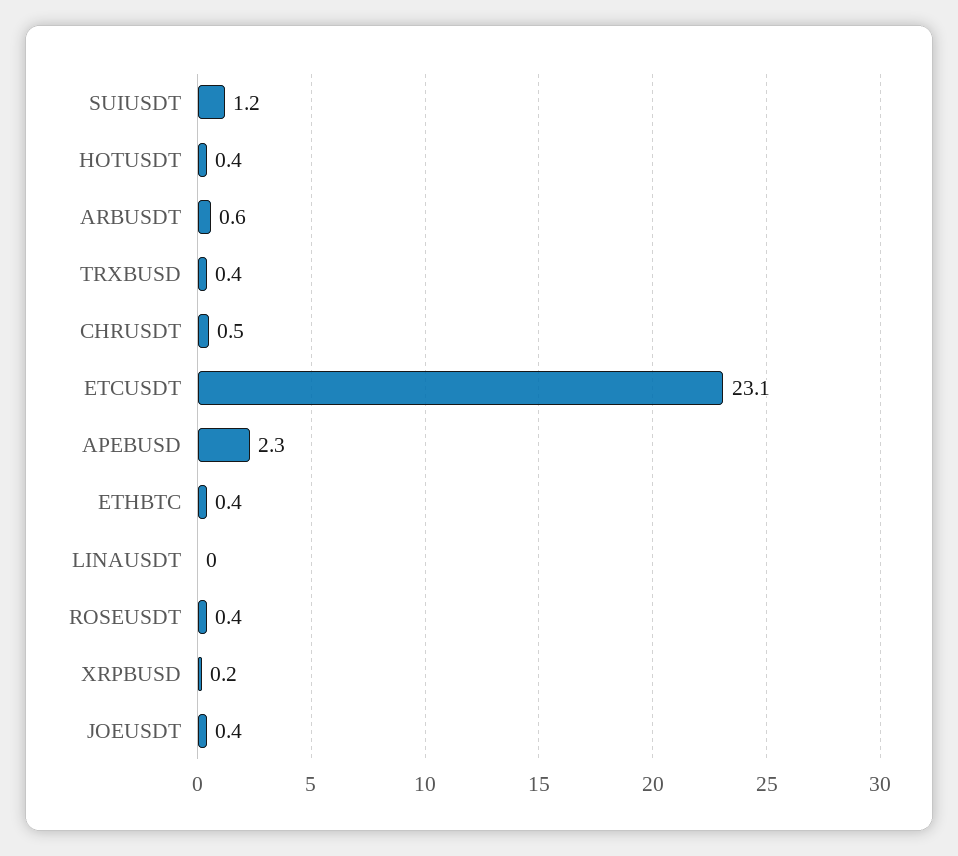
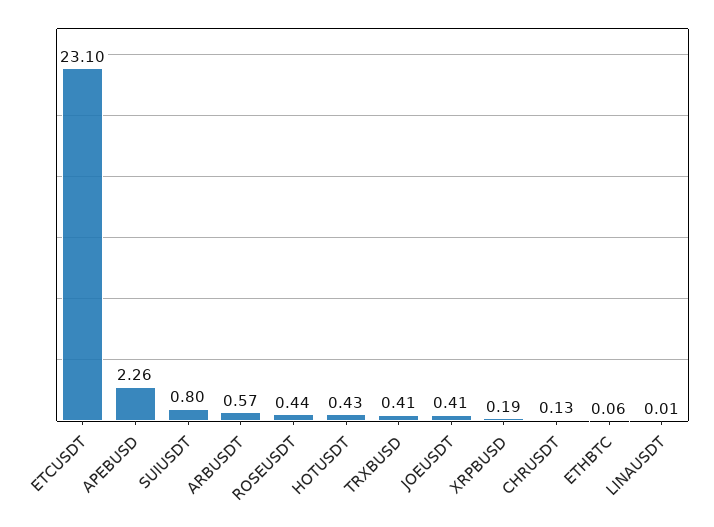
  {
-   "SUIUSDT": 1.2,
+   "SUIUSDT": 0.8,
    "HOTUSDT": 0.43,
    "ARBUSDT": 0.57,
    "TRXBUSD": 0.41,
-   "CHRUSDT": 0.5,
+   "CHRUSDT": 0.13,
    "ETCUSDT": 23.1,
    "APEBUSD": 2.26,
-   "ETHBTC": 0.4,
+   "ETHBTC": 0.06,
    "LINAUSDT": 0.01,
    "ROSEUSDT": 0.44,
    "XRPBUSD": 0.19,
    "JOEUSDT": 0.41
  }

